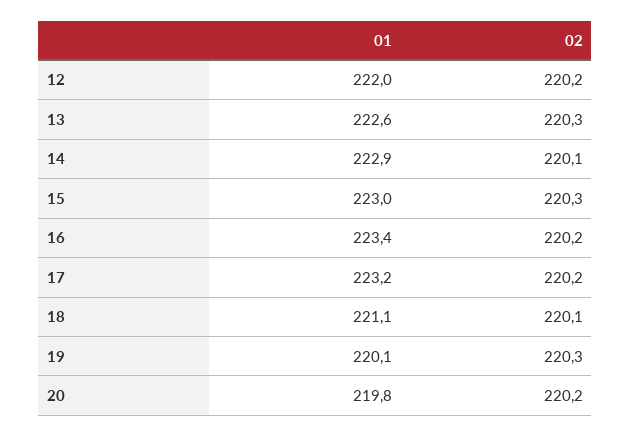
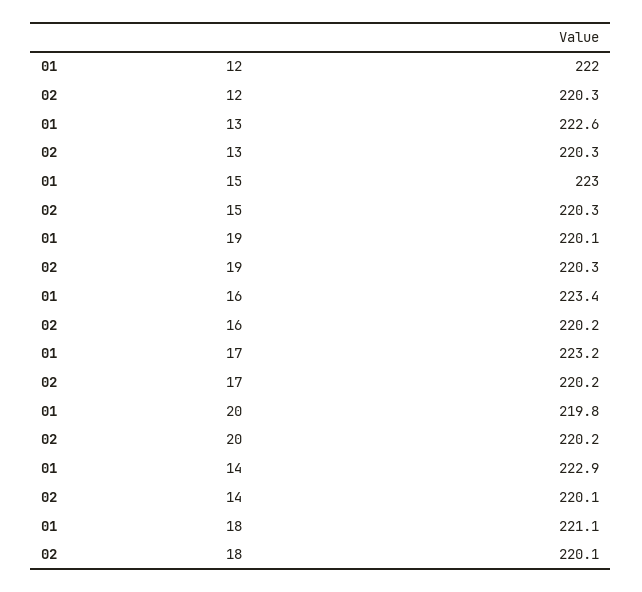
  {
    "01": {
      "12": 222,
      "13": 222.6,
      "14": 222.9,
      "15": 223,
      "16": 223.4,
      "17": 223.2,
      "18": 221.1,
      "19": 220.1,
      "20": 219.8
    },
    "02": {
-     "12": 220.2,
+     "12": 220.3,
      "13": 220.3,
      "14": 220.1,
      "15": 220.3,
      "16": 220.2,
      "17": 220.2,
      "18": 220.1,
      "19": 220.3,
      "20": 220.2
    }
  }

